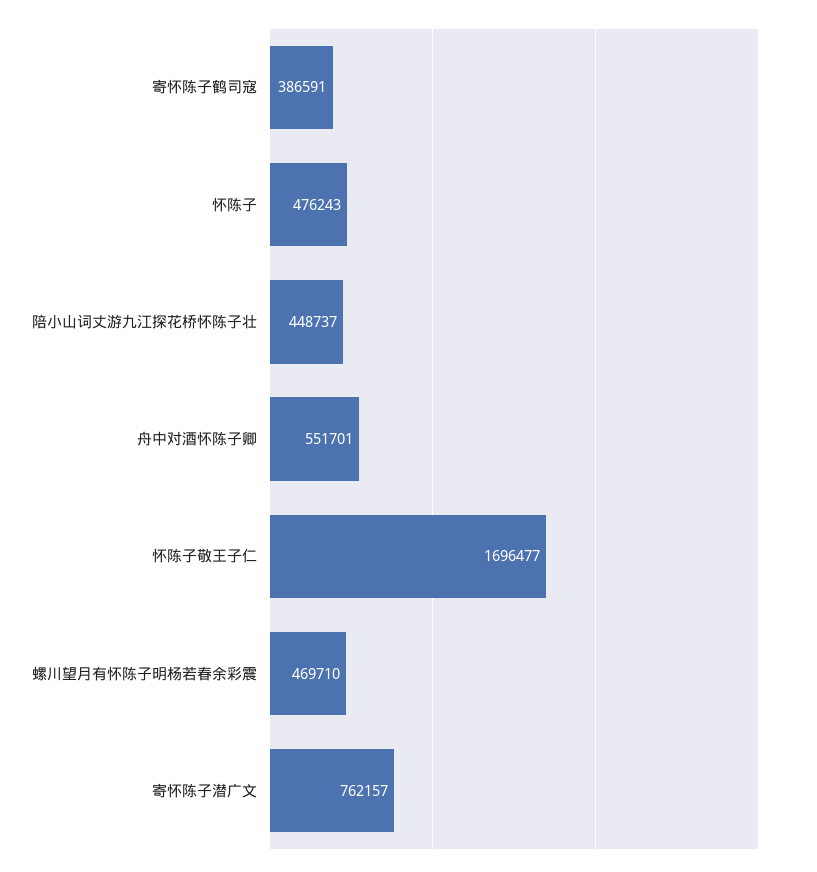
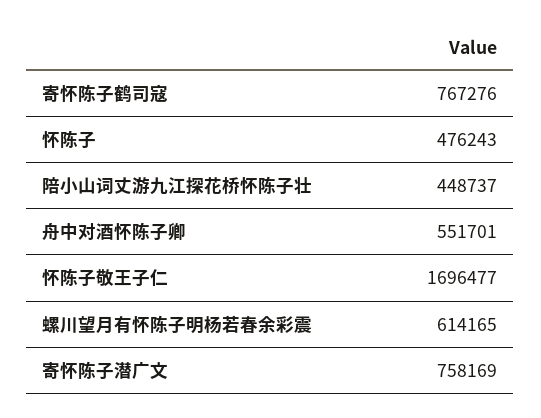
  {
-   "寄怀陈子鹤司寇": 386591,
+   "寄怀陈子鹤司寇": 767276,
    "怀陈子": 476243,
    "陪小山词丈游九江探花桥怀陈子壮": 448737,
    "舟中对酒怀陈子卿": 551701,
    "怀陈子敬王子仁": 1696477,
-   "螺川望月有怀陈子明杨若春余彩震": 469710,
+   "螺川望月有怀陈子明杨若春余彩震": 614165,
-   "寄怀陈子潜广文": 762157
+   "寄怀陈子潜广文": 758169
  }

